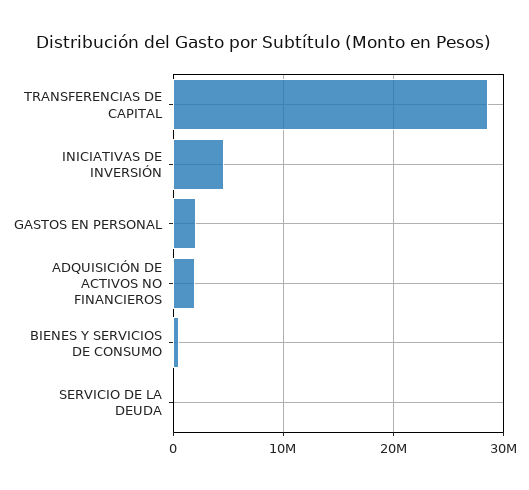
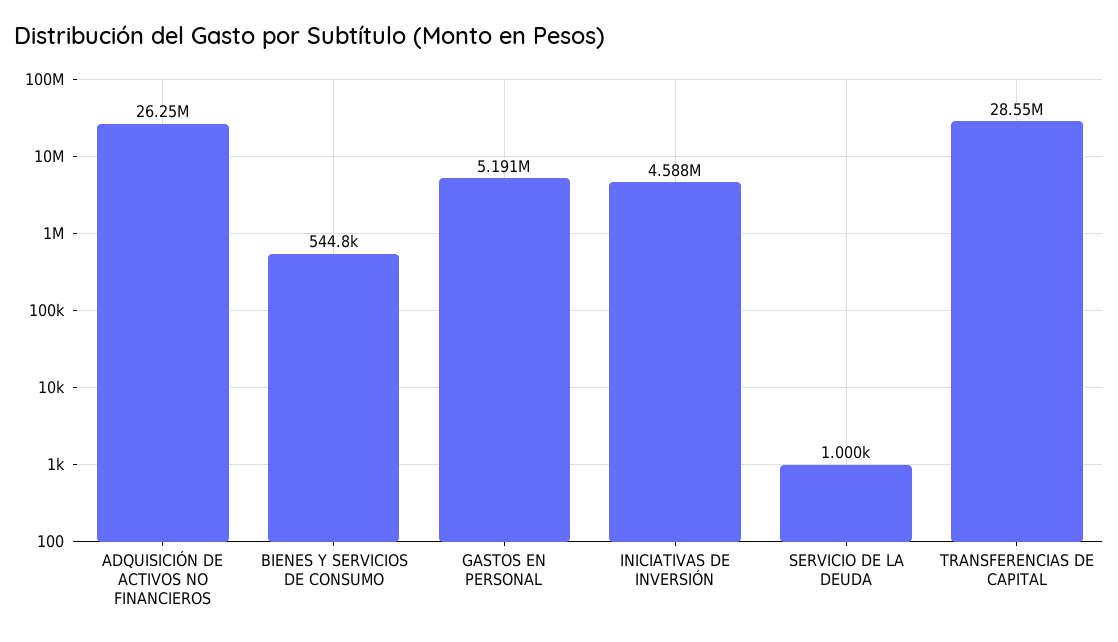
  {
    "TRANSFERENCIAS DE CAPITAL": 28550000,
    "INICIATIVAS DE INVERSIÓN": 4588000,
-   "GASTOS EN PERSONAL": 2000000,
+   "GASTOS EN PERSONAL": 5191000,
-   "ADQUISICIÓN DE ACTIVOS NO FINANCIEROS": 2000000,
+   "ADQUISICIÓN DE ACTIVOS NO FINANCIEROS": 26250000,
    "BIENES Y SERVICIOS DE CONSUMO": 544800,
    "SERVICIO DE LA DEUDA": 1000
  }

